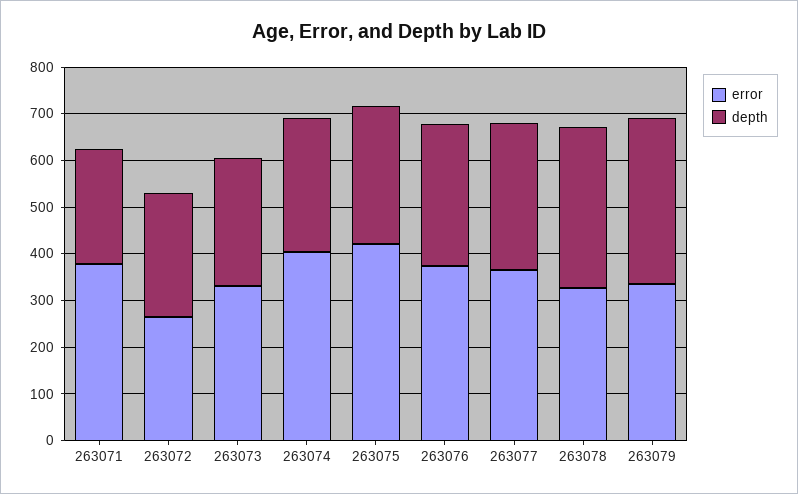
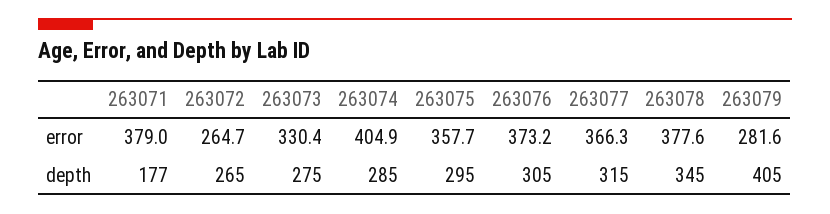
  {
    "error": {
      "263071": 379,
      "263072": 264.7,
      "263073": 330.4,
      "263074": 404.9,
-     "263075": 420,
+     "263075": 357.7,
      "263076": 373.2,
      "263077": 366.3,
-     "263078": 320,
+     "263078": 377.6,
-     "263079": 340
+     "263079": 281.6
    },
    "depth": {
-     "263071": 240,
+     "263071": 177,
      "263072": 265,
      "263073": 275,
      "263074": 285,
      "263075": 295,
      "263076": 305,
      "263077": 315,
      "263078": 345,
-     "263079": 360
+     "263079": 405
    }
  }

